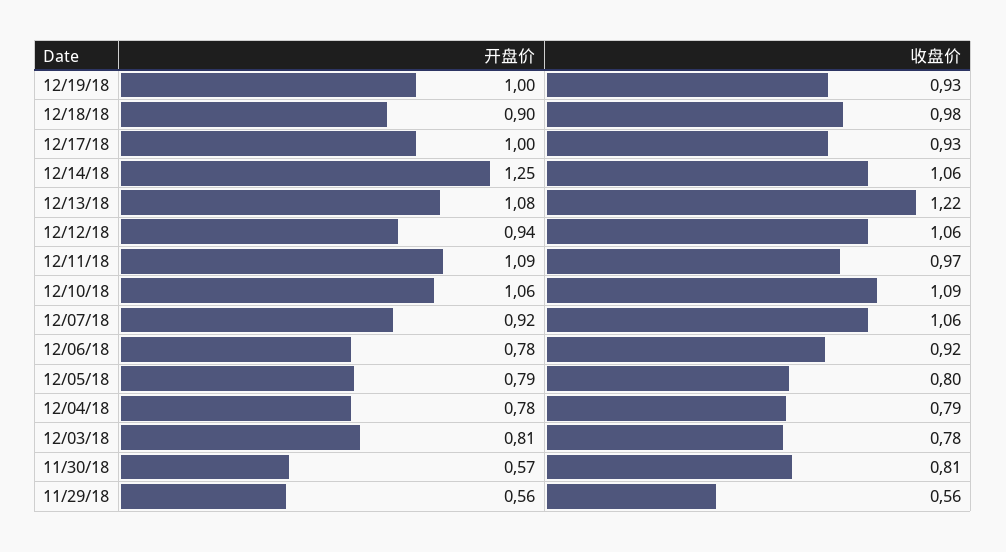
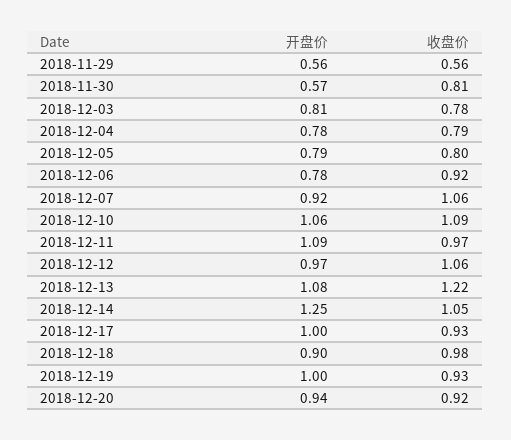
  {
    "开盘价": {
      "12/19/18": 1,
      "12/18/18": 0.9,
      "12/17/18": 1,
      "12/14/18": 1.25,
      "12/13/18": 1.08,
-     "12/12/18": 0.94,
+     "12/12/18": 0.97,
      "12/11/18": 1.09,
      "12/10/18": 1.06,
      "12/07/18": 0.92,
      "12/06/18": 0.78,
      "12/05/18": 0.79,
      "12/04/18": 0.78,
      "12/03/18": 0.81,
      "11/30/18": 0.57,
-     "11/29/18": 0.56
+     "11/29/18": 0.56,
+     "2018-12-20": 0.94
    },
    "收盘价": {
      "12/19/18": 0.93,
      "12/18/18": 0.98,
      "12/17/18": 0.93,
-     "12/14/18": 1.06,
+     "12/14/18": 1.05,
      "12/13/18": 1.22,
      "12/12/18": 1.06,
      "12/11/18": 0.97,
      "12/10/18": 1.09,
      "12/07/18": 1.06,
      "12/06/18": 0.92,
      "12/05/18": 0.8,
      "12/04/18": 0.79,
      "12/03/18": 0.78,
      "11/30/18": 0.81,
-     "11/29/18": 0.56
+     "11/29/18": 0.56,
+     "2018-12-20": 0.92
    }
  }

